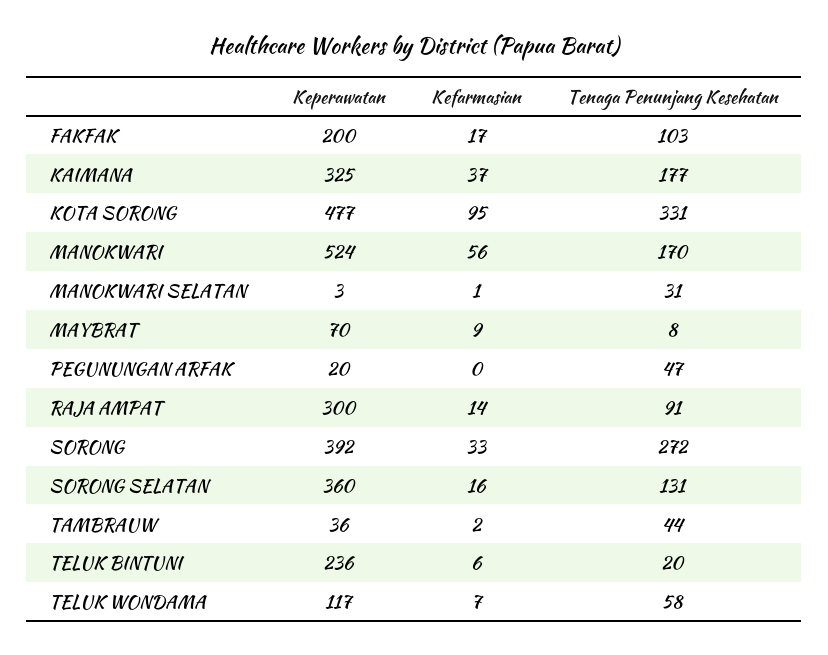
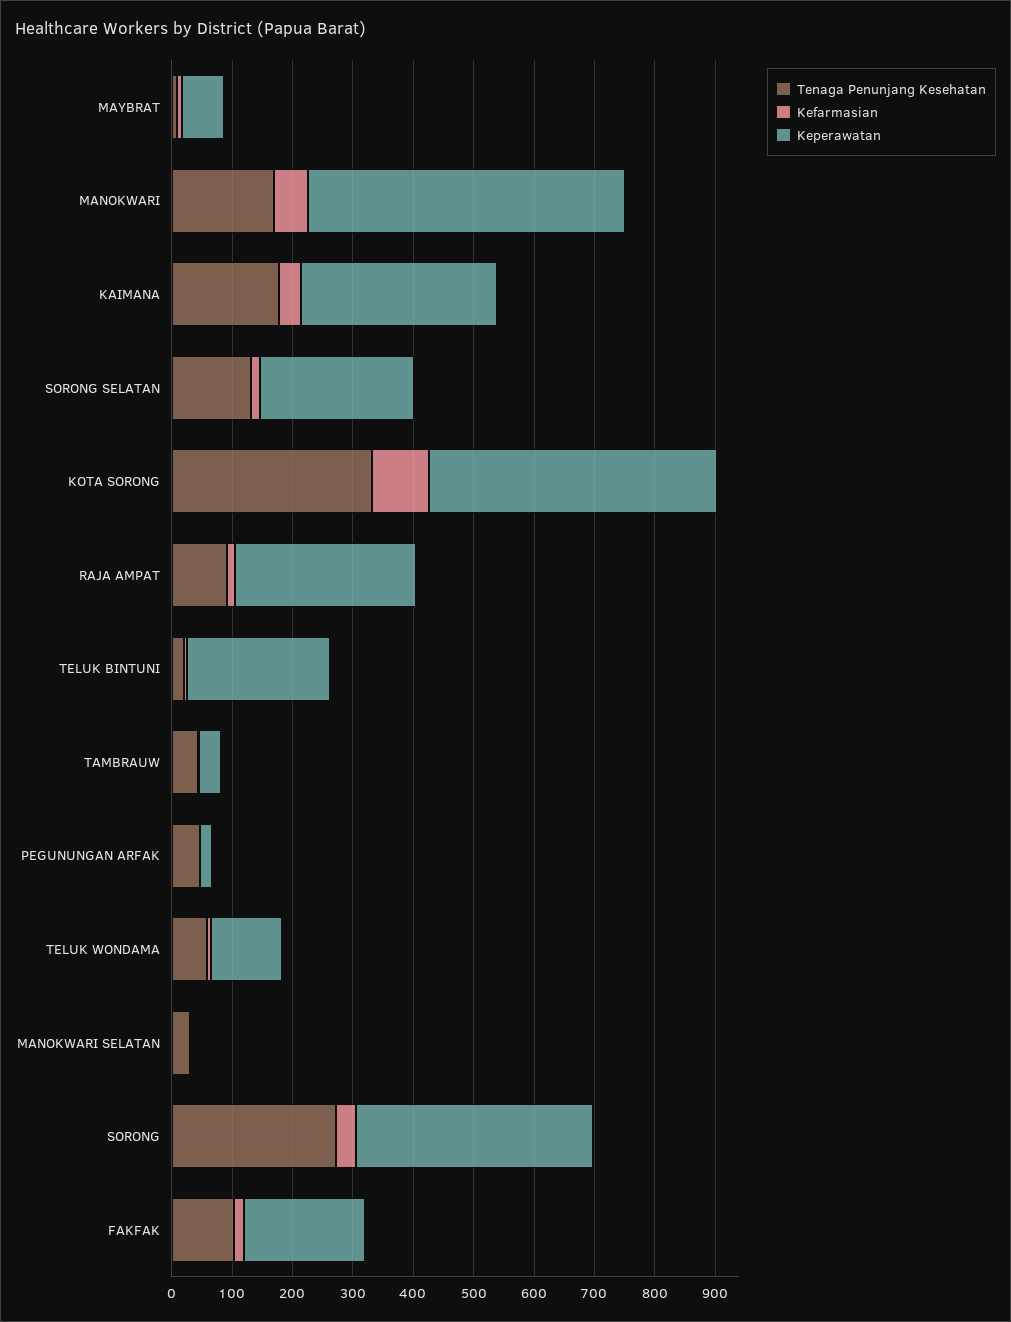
  {
    "Keperawatan": {
      "FAKFAK": 200,
      "KAIMANA": 325,
      "KOTA SORONG": 477,
      "MANOKWARI": 524,
      "MANOKWARI SELATAN": 3,
      "MAYBRAT": 70,
      "PEGUNUNGAN ARFAK": 20,
      "RAJA AMPAT": 300,
      "SORONG": 392,
-     "SORONG SELATAN": 360,
+     "SORONG SELATAN": 260,
      "TAMBRAUW": 36,
      "TELUK BINTUNI": 236,
      "TELUK WONDAMA": 117
    },
    "Kefarmasian": {
      "FAKFAK": 17,
      "KAIMANA": 37,
      "KOTA SORONG": 95,
      "MANOKWARI": 56,
      "MANOKWARI SELATAN": 1,
      "MAYBRAT": 9,
      "PEGUNUNGAN ARFAK": 0,
      "RAJA AMPAT": 14,
      "SORONG": 33,
      "SORONG SELATAN": 16,
      "TAMBRAUW": 2,
      "TELUK BINTUNI": 6,
      "TELUK WONDAMA": 7
    },
    "Tenaga Penunjang Kesehatan": {
      "FAKFAK": 103,
      "KAIMANA": 177,
      "KOTA SORONG": 331,
      "MANOKWARI": 170,
      "MANOKWARI SELATAN": 31,
      "MAYBRAT": 8,
      "PEGUNUNGAN ARFAK": 47,
      "RAJA AMPAT": 91,
      "SORONG": 272,
      "SORONG SELATAN": 131,
      "TAMBRAUW": 44,
      "TELUK BINTUNI": 20,
      "TELUK WONDAMA": 58
    }
  }

